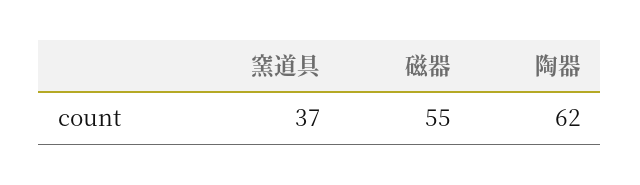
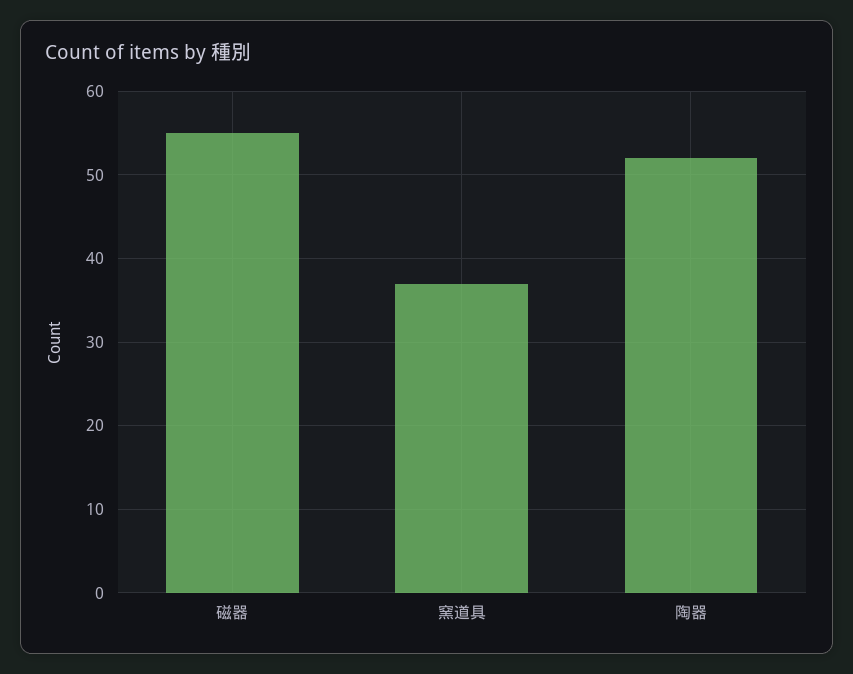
  {
    "窯道具": 37,
    "磁器": 55,
-   "陶器": 62
+   "陶器": 52
  }

